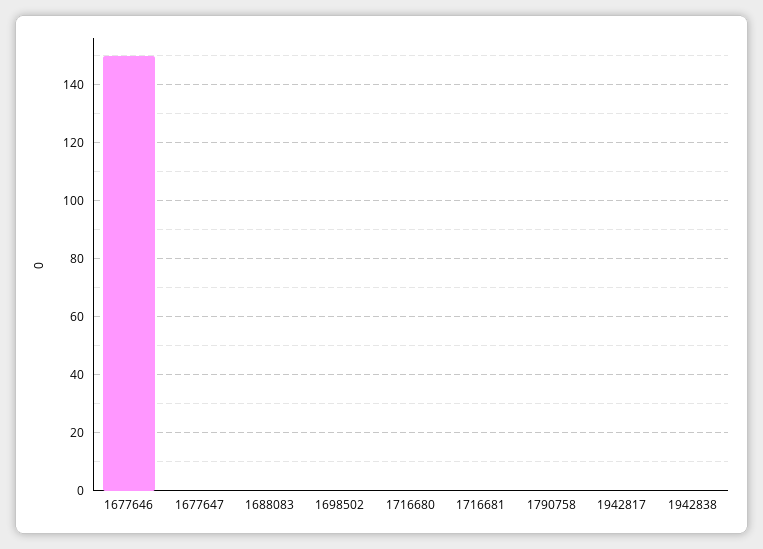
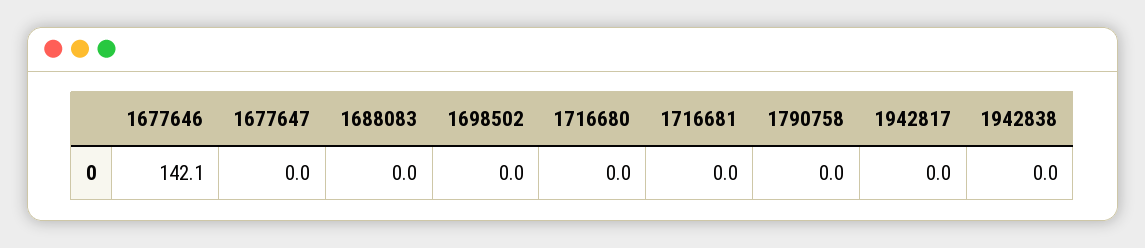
  {
-   "1677646": 150,
+   "1677646": 142.1,
    "1677647": 0,
    "1688083": 0,
    "1698502": 0,
    "1716680": 0,
    "1716681": 0,
    "1790758": 0,
    "1942817": 0,
    "1942838": 0
  }

